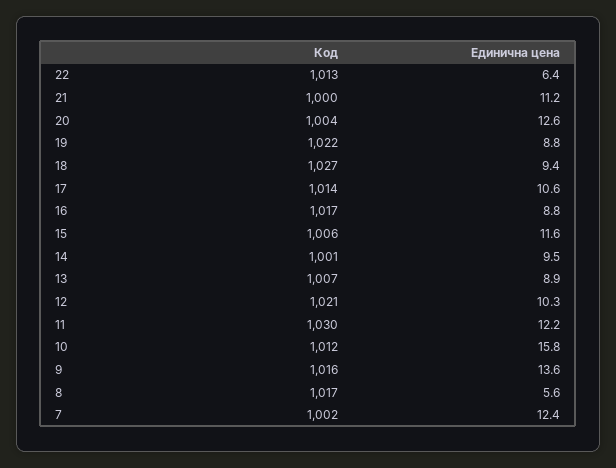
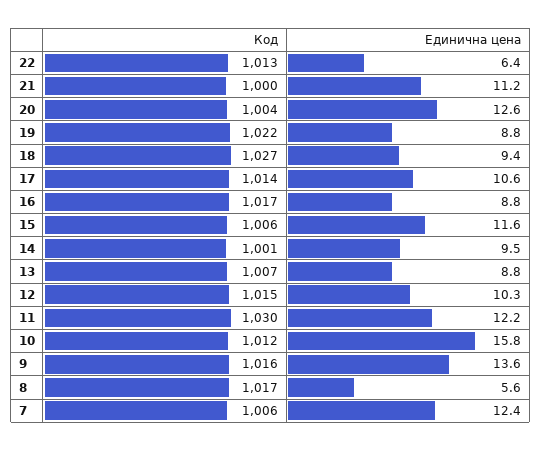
  {
    "Код": {
      "22": 1013,
      "21": 1000,
      "20": 1004,
      "19": 1022,
      "18": 1027,
      "17": 1014,
      "16": 1017,
      "15": 1006,
      "14": 1001,
      "13": 1007,
-     "12": 1021,
+     "12": 1015,
      "11": 1030,
      "10": 1012,
      "9": 1016,
      "8": 1017,
-     "7": 1002
+     "7": 1006
    },
    "Единична цена": {
      "22": 6.4,
      "21": 11.2,
      "20": 12.6,
      "19": 8.8,
      "18": 9.4,
      "17": 10.6,
      "16": 8.8,
      "15": 11.6,
      "14": 9.5,
-     "13": 8.9,
+     "13": 8.8,
      "12": 10.3,
      "11": 12.2,
      "10": 15.8,
      "9": 13.6,
      "8": 5.6,
      "7": 12.4
    }
  }

